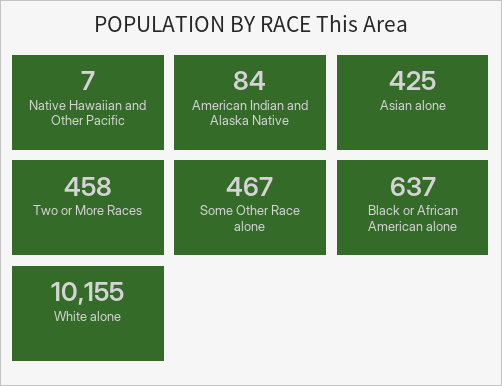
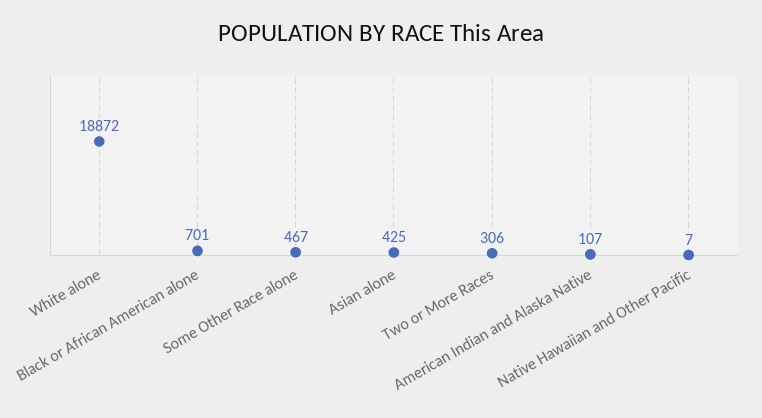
  {
    "Native Hawaiian and Other Pacific": 7,
-   "American Indian and Alaska Native": 84,
+   "American Indian and Alaska Native": 107,
    "Asian alone": 425,
-   "Two or More Races": 458,
+   "Two or More Races": 306,
    "Some Other Race alone": 467,
-   "Black or African American alone": 637,
+   "Black or African American alone": 701,
-   "White alone": 10155
+   "White alone": 18872
  }

